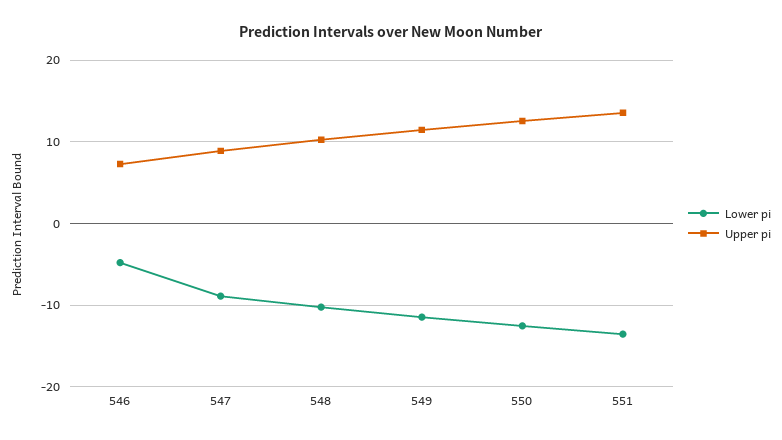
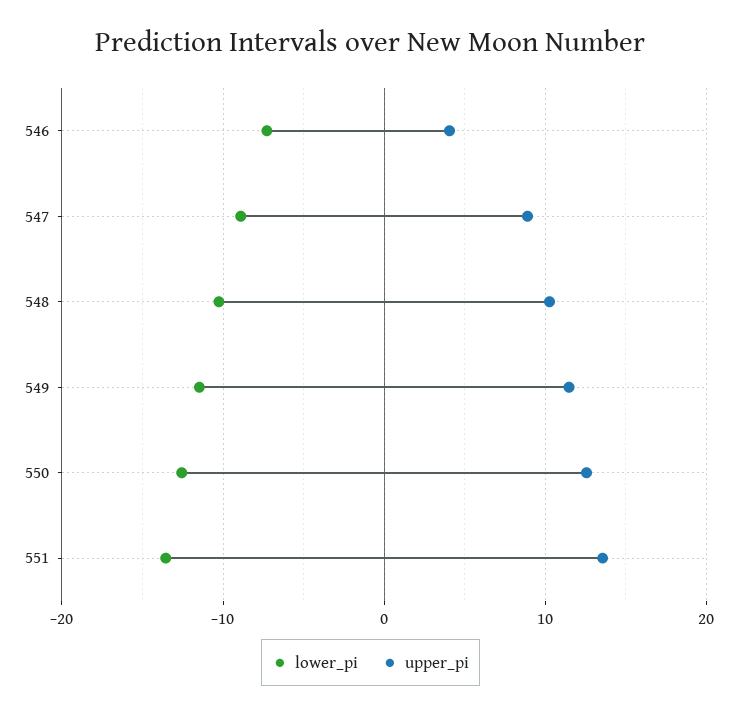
  {
    "Lower pi": {
-     "546": -5,
+     "546": -7,
      "547": -9,
      "548": -10,
      "549": -11,
      "550": -13,
      "551": -14
    },
    "Upper pi": {
-     "546": 7,
+     "546": 4,
      "547": 9,
      "548": 10,
      "549": 11,
      "550": 13,
      "551": 14
    }
  }

